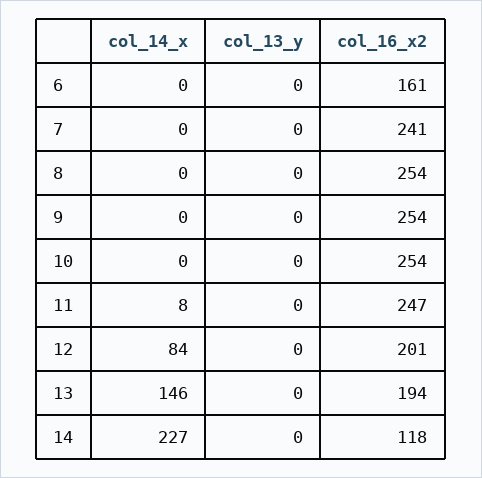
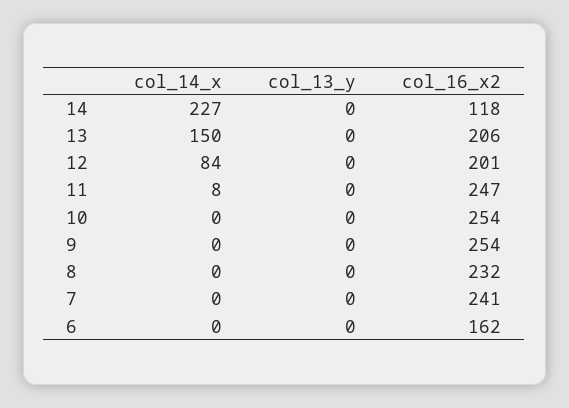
  {
    "col_14_x": {
      "6": 0,
      "7": 0,
      "8": 0,
      "9": 0,
      "10": 0,
      "11": 8,
      "12": 84,
-     "13": 146,
+     "13": 150,
      "14": 227
    },
    "col_13_y": {
      "6": 0,
      "7": 0,
      "8": 0,
      "9": 0,
      "10": 0,
      "11": 0,
      "12": 0,
      "13": 0,
      "14": 0
    },
    "col_16_x2": {
-     "6": 161,
+     "6": 162,
      "7": 241,
-     "8": 254,
+     "8": 232,
      "9": 254,
      "10": 254,
      "11": 247,
      "12": 201,
-     "13": 194,
+     "13": 206,
      "14": 118
    }
  }

